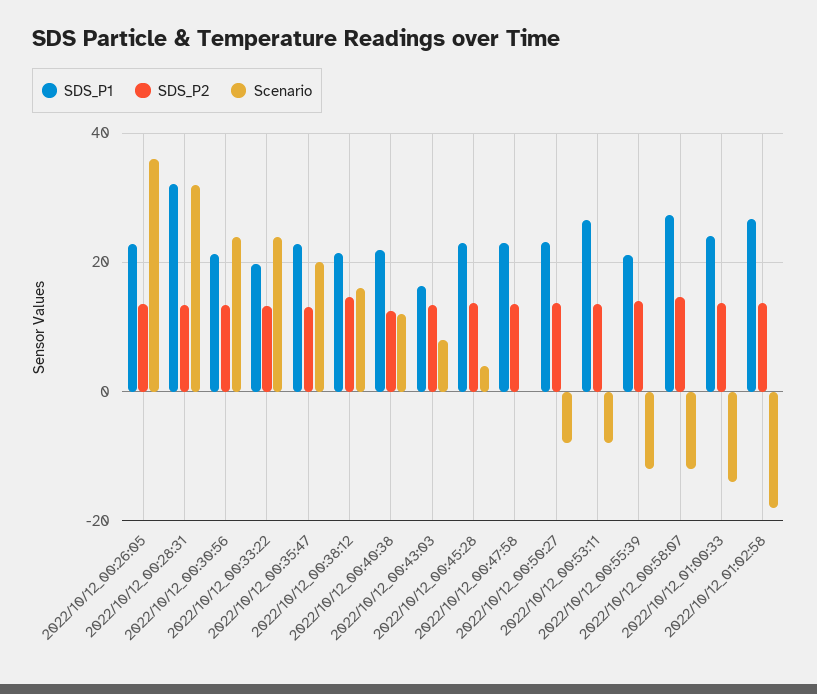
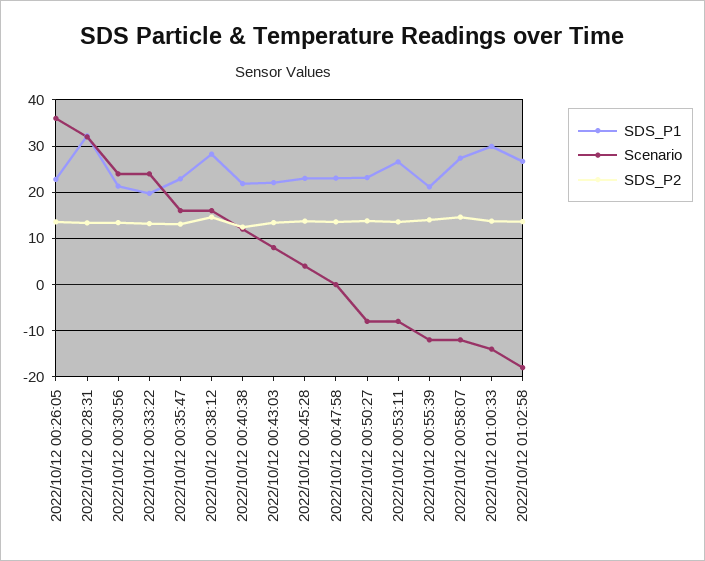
  {
    "SDS_P1": {
      "2022/10/12_00:26:05": 22,
      "2022/10/12_00:28:31": 32,
      "2022/10/12_00:30:56": 22,
      "2022/10/12_00:33:22": 20,
      "2022/10/12_00:35:47": 22,
-     "2022/10/12_00:38:12": 22,
+     "2022/10/12_00:38:12": 28,
      "2022/10/12_00:40:38": 22,
-     "2022/10/12_00:43:03": 16,
+     "2022/10/12_00:43:03": 22,
      "2022/10/12_00:45:28": 24,
      "2022/10/12_00:47:58": 24,
      "2022/10/12_00:50:27": 24,
      "2022/10/12_00:53:11": 26,
      "2022/10/12_00:55:39": 22,
      "2022/10/12_00:58:07": 28,
-     "2022/10/12_01:00:33": 24,
+     "2022/10/12_01:00:33": 30,
      "2022/10/12_01:02:58": 26
    },
    "SDS_P2": {
      "2022/10/12_00:26:05": 14,
      "2022/10/12_00:28:31": 14,
      "2022/10/12_00:30:56": 14,
      "2022/10/12_00:33:22": 14,
      "2022/10/12_00:35:47": 14,
      "2022/10/12_00:38:12": 14,
      "2022/10/12_00:40:38": 12,
      "2022/10/12_00:43:03": 14,
      "2022/10/12_00:45:28": 14,
      "2022/10/12_00:47:58": 14,
      "2022/10/12_00:50:27": 14,
      "2022/10/12_00:53:11": 14,
      "2022/10/12_00:55:39": 14,
      "2022/10/12_00:58:07": 14,
      "2022/10/12_01:00:33": 14,
      "2022/10/12_01:02:58": 14
    },
    "Scenario": {
      "2022/10/12_00:26:05": 36,
      "2022/10/12_00:28:31": 32,
      "2022/10/12_00:30:56": 24,
      "2022/10/12_00:33:22": 24,
-     "2022/10/12_00:35:47": 20,
+     "2022/10/12_00:35:47": 16,
      "2022/10/12_00:38:12": 16,
      "2022/10/12_00:40:38": 12,
      "2022/10/12_00:43:03": 8,
      "2022/10/12_00:45:28": 4,
      "2022/10/12_00:47:58": 0,
      "2022/10/12_00:50:27": -8,
      "2022/10/12_00:53:11": -8,
      "2022/10/12_00:55:39": -12,
      "2022/10/12_00:58:07": -12,
      "2022/10/12_01:00:33": -14,
      "2022/10/12_01:02:58": -18
    }
  }

